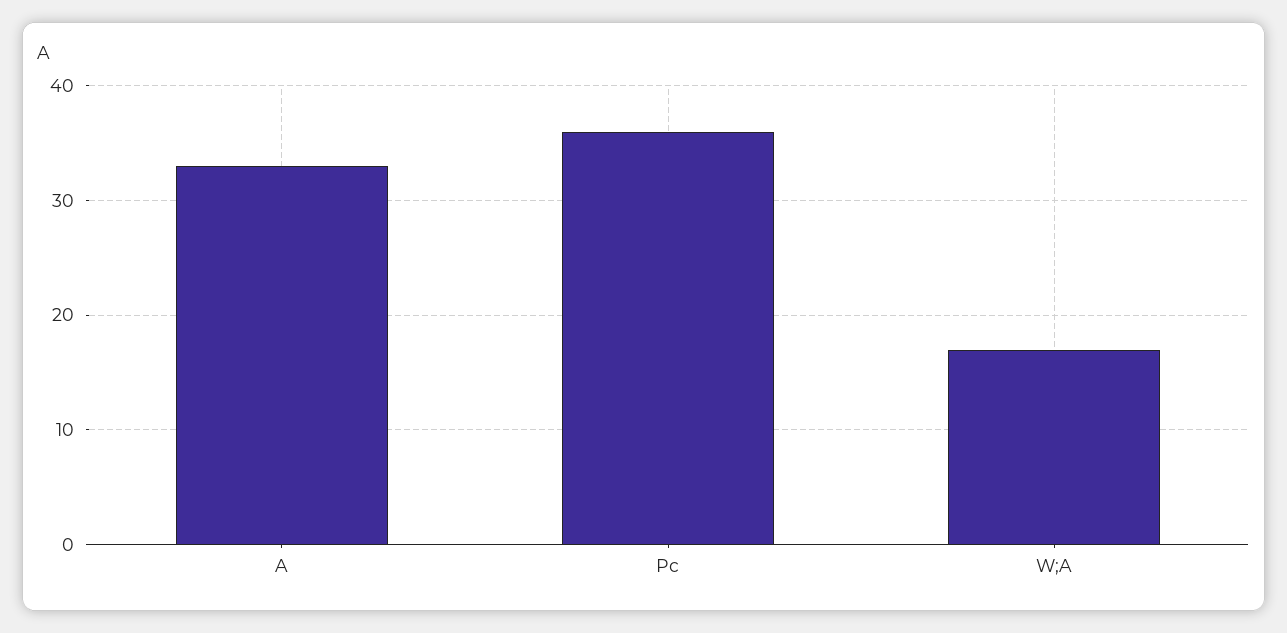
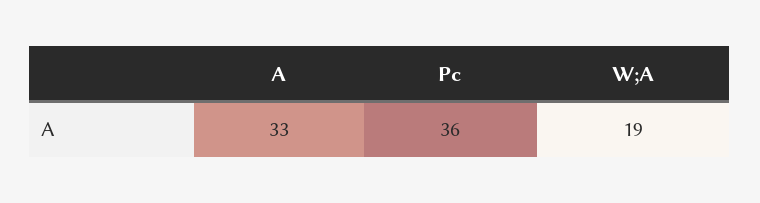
  {
    "A": 33,
    "Pc": 36,
-   "W;A": 17
+   "W;A": 19
  }

